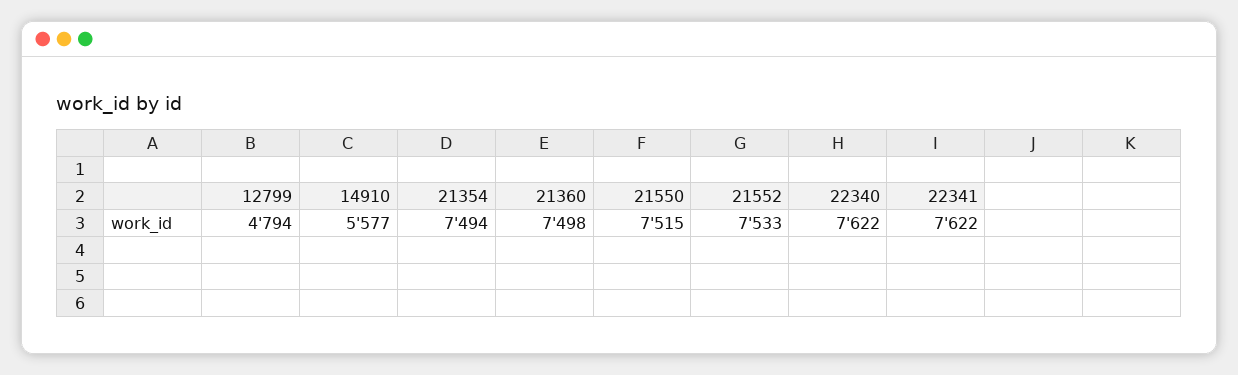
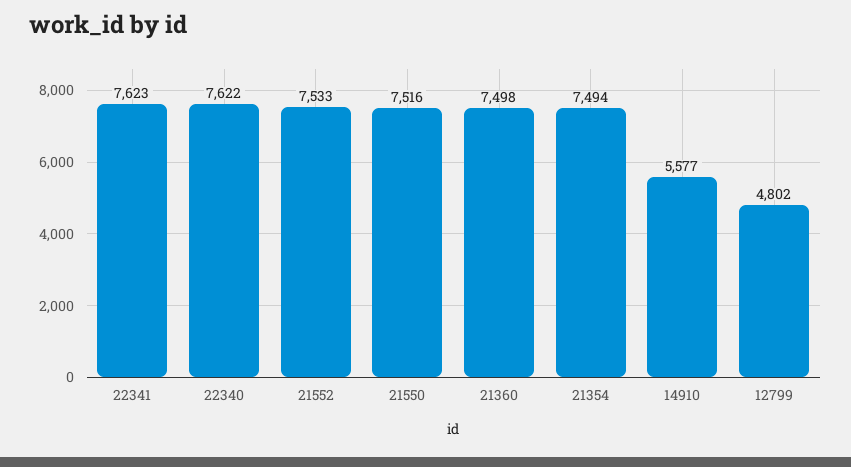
  {
-   "12799": 4794,
+   "12799": 4802,
    "14910": 5577,
    "21354": 7494,
    "21360": 7498,
-   "21550": 7515,
+   "21550": 7516,
    "21552": 7533,
    "22340": 7622,
-   "22341": 7622
+   "22341": 7623
  }

